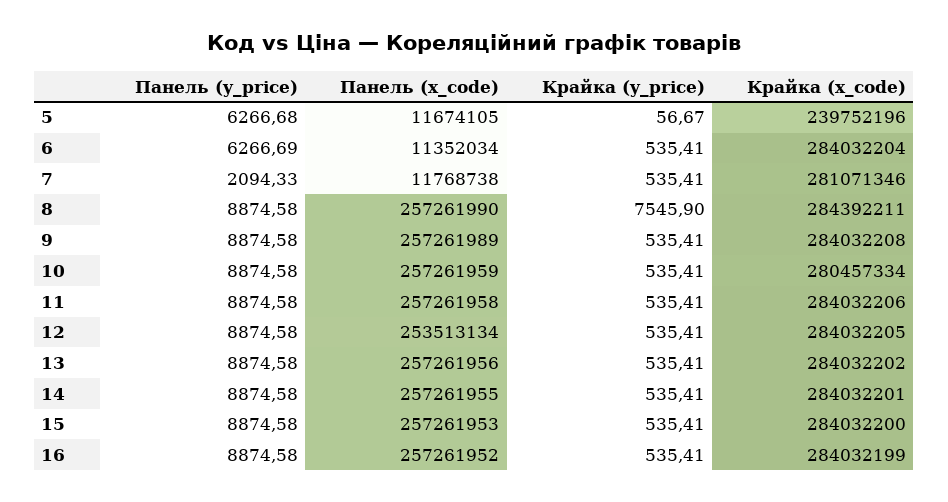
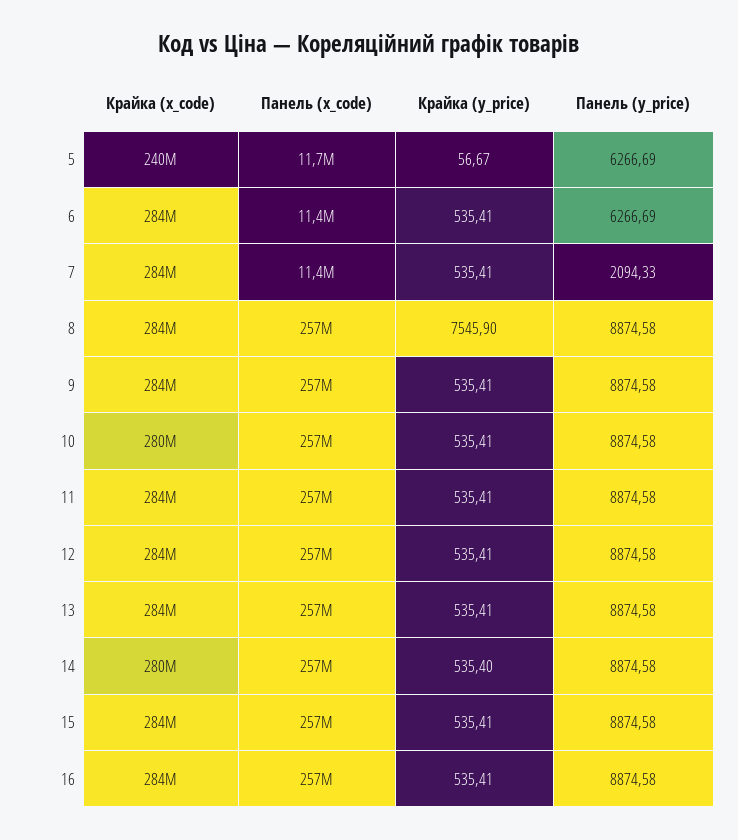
  {
    "Панель (y_price)": {
-     "5": 6266.68,
+     "5": 6266.69,
      "6": 6266.69,
      "7": 2094.33,
      "8": 8874.58,
      "9": 8874.58,
      "10": 8874.58,
      "11": 8874.58,
      "12": 8874.58,
      "13": 8874.58,
      "14": 8874.58,
      "15": 8874.58,
      "16": 8874.58
    },
    "Панель (x_code)": {
      "5": 11674105,
      "6": 11352034,
-     "7": 11768738,
+     "7": 11400000,
      "8": 257261990,
      "9": 257261989,
      "10": 257261959,
      "11": 257261958,
-     "12": 253513134,
+     "12": 257000000,
      "13": 257261956,
      "14": 257261955,
      "15": 257261953,
      "16": 257261952
    },
    "Крайка (y_price)": {
      "5": 56.67,
      "6": 535.41,
      "7": 535.41,
      "8": 7545.9,
      "9": 535.41,
      "10": 535.41,
      "11": 535.41,
      "12": 535.41,
      "13": 535.41,
-     "14": 535.41,
+     "14": 535.4,
      "15": 535.41,
      "16": 535.41
    },
    "Крайка (x_code)": {
      "5": 239752196,
      "6": 284032204,
-     "7": 281071346,
+     "7": 284000000,
      "8": 284392211,
      "9": 284032208,
      "10": 280457334,
      "11": 284032206,
      "12": 284032205,
      "13": 284032202,
-     "14": 284032201,
+     "14": 280000000,
      "15": 284032200,
      "16": 284032199
    }
  }

